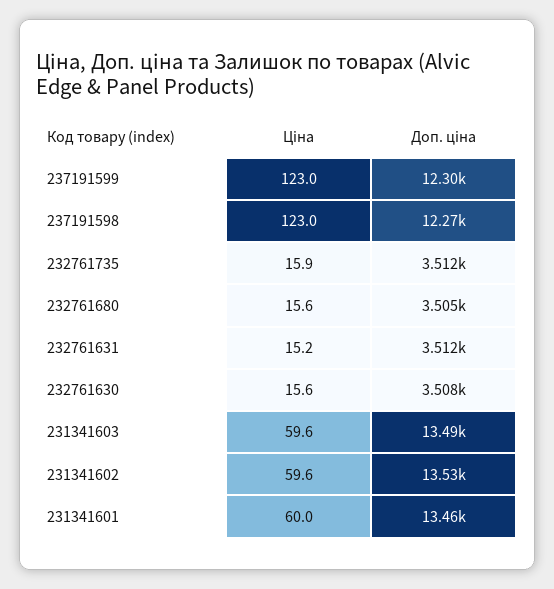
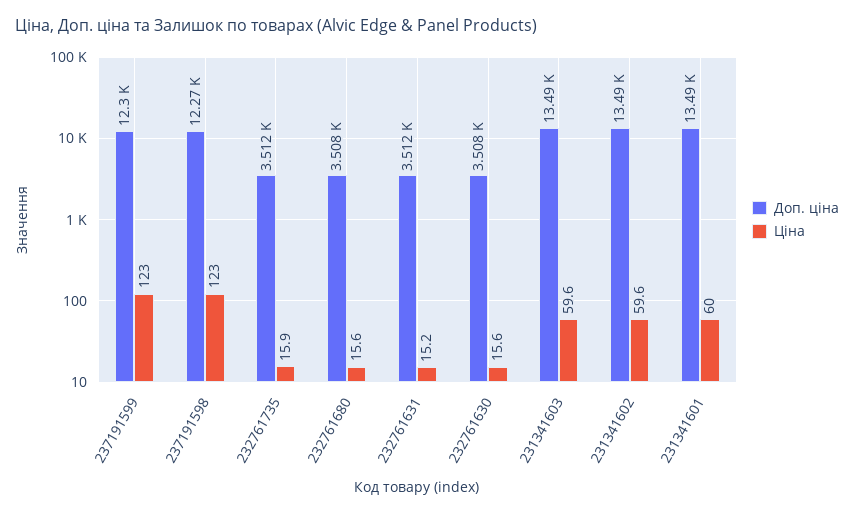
  {
    "Ціна": {
      "237191599": 123,
      "237191598": 123,
      "232761735": 15.9,
      "232761680": 15.6,
      "232761631": 15.2,
      "232761630": 15.6,
      "231341603": 59.6,
      "231341602": 59.6,
      "231341601": 60
    },
    "Доп. ціна": {
      "237191599": 12300,
      "237191598": 12270,
      "232761735": 3512,
-     "232761680": 3505,
+     "232761680": 3508,
      "232761631": 3512,
      "232761630": 3508,
      "231341603": 13490,
-     "231341602": 13530,
+     "231341602": 13490,
-     "231341601": 13460
+     "231341601": 13490
    }
  }

